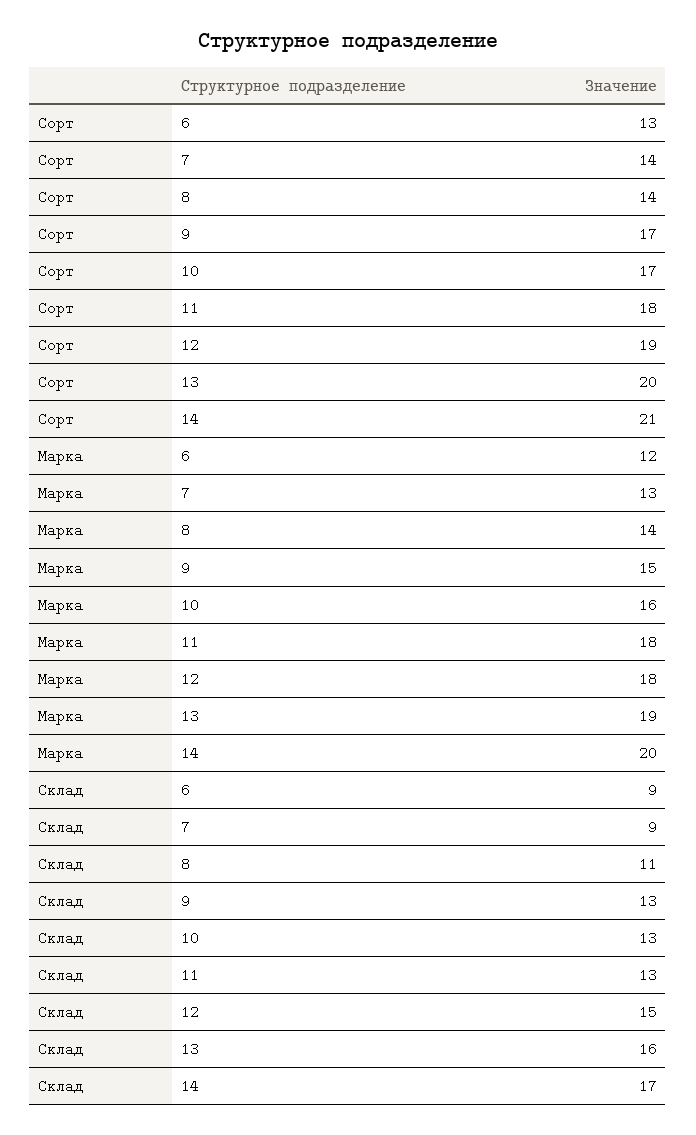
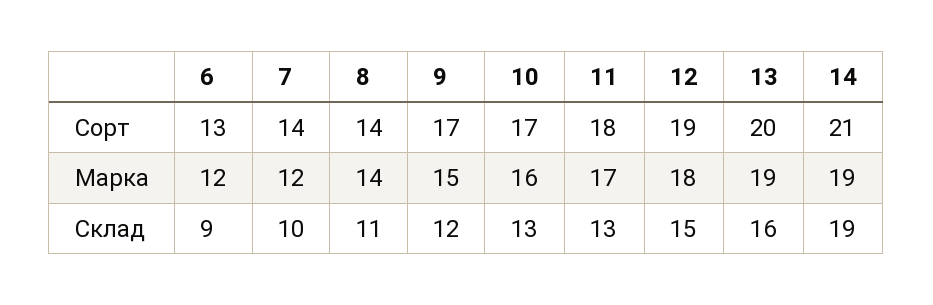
  {
    "Сорт": {
      "6": 13,
      "7": 14,
      "8": 14,
      "9": 17,
      "10": 17,
      "11": 18,
      "12": 19,
      "13": 20,
      "14": 21
    },
    "Марка": {
      "6": 12,
-     "7": 13,
+     "7": 12,
      "8": 14,
      "9": 15,
      "10": 16,
-     "11": 18,
+     "11": 17,
      "12": 18,
      "13": 19,
-     "14": 20
+     "14": 19
    },
    "Склад": {
      "6": 9,
-     "7": 9,
+     "7": 10,
      "8": 11,
-     "9": 13,
+     "9": 12,
      "10": 13,
      "11": 13,
      "12": 15,
      "13": 16,
-     "14": 17
+     "14": 19
    }
  }

